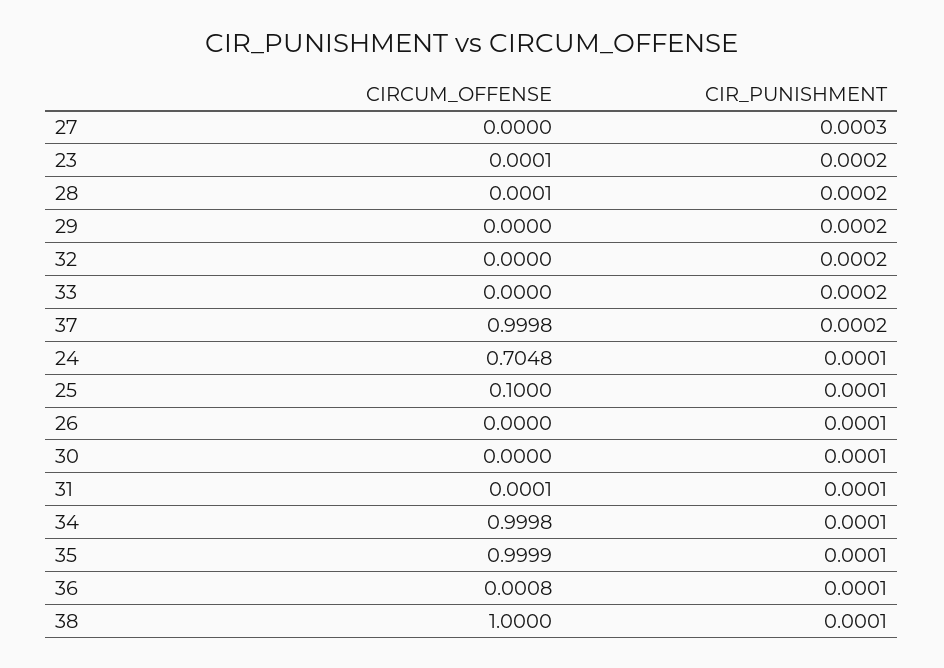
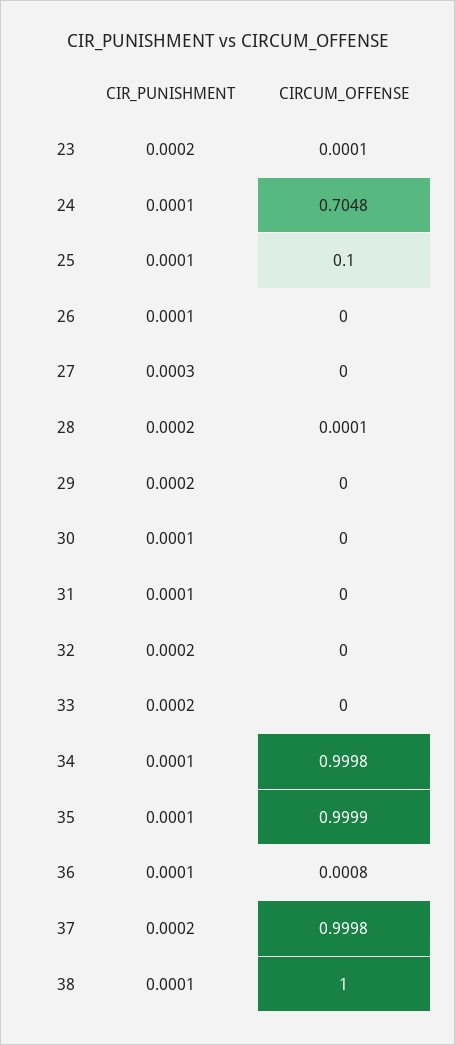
  {
    "CIRCUM_OFFENSE": {
      "27": 0,
      "23": 0.0001,
      "28": 0.0001,
      "29": 0,
      "32": 0,
      "33": 0,
      "37": 0.9998,
      "24": 0.7048,
      "25": 0.1,
      "26": 0,
      "30": 0,
-     "31": 0.0001,
+     "31": 0,
      "34": 0.9998,
      "35": 0.9999,
      "36": 0.0008,
      "38": 1
    },
    "CIR_PUNISHMENT": {
      "27": 0.0003,
      "23": 0.0002,
      "28": 0.0002,
      "29": 0.0002,
      "32": 0.0002,
      "33": 0.0002,
      "37": 0.0002,
      "24": 0.0001,
      "25": 0.0001,
      "26": 0.0001,
      "30": 0.0001,
      "31": 0.0001,
      "34": 0.0001,
      "35": 0.0001,
      "36": 0.0001,
      "38": 0.0001
    }
  }

